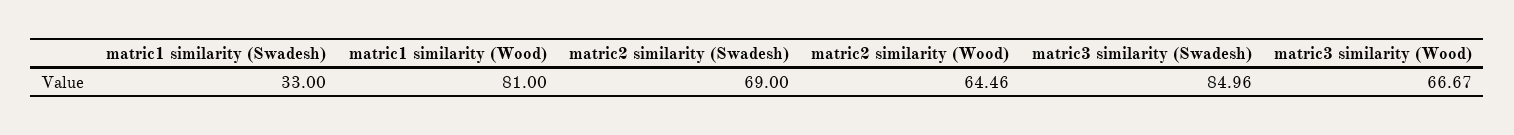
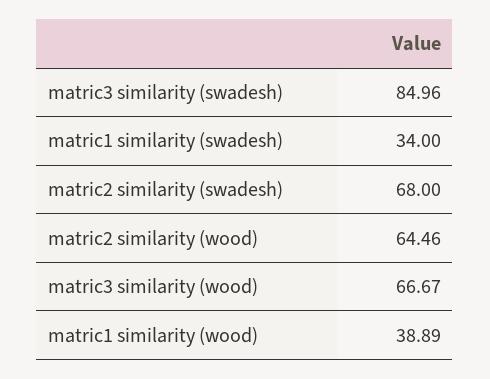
  {
-   "matric1 similarity (Swadesh)": 33,
+   "matric1 similarity (Swadesh)": 34,
-   "matric1 similarity (Wood)": 81,
+   "matric1 similarity (Wood)": 38.89,
-   "matric2 similarity (Swadesh)": 69,
+   "matric2 similarity (Swadesh)": 68,
    "matric2 similarity (Wood)": 64.46,
    "matric3 similarity (Swadesh)": 84.96,
    "matric3 similarity (Wood)": 66.67
  }

